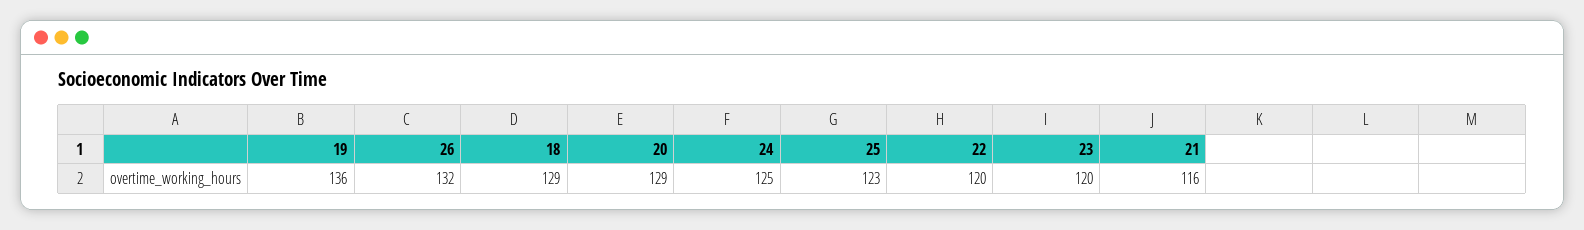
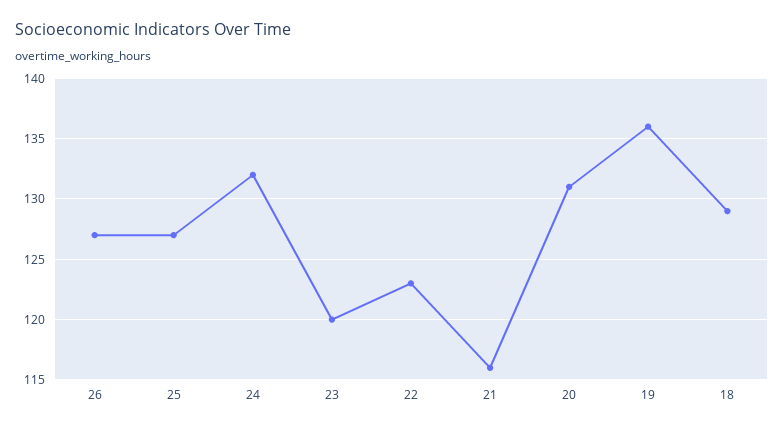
  {
    "19": 136,
-   "26": 132,
+   "26": 127,
    "18": 129,
-   "20": 129,
+   "20": 131,
-   "24": 125,
+   "24": 132,
-   "25": 123,
+   "25": 127,
-   "22": 120,
+   "22": 123,
    "23": 120,
    "21": 116
  }

